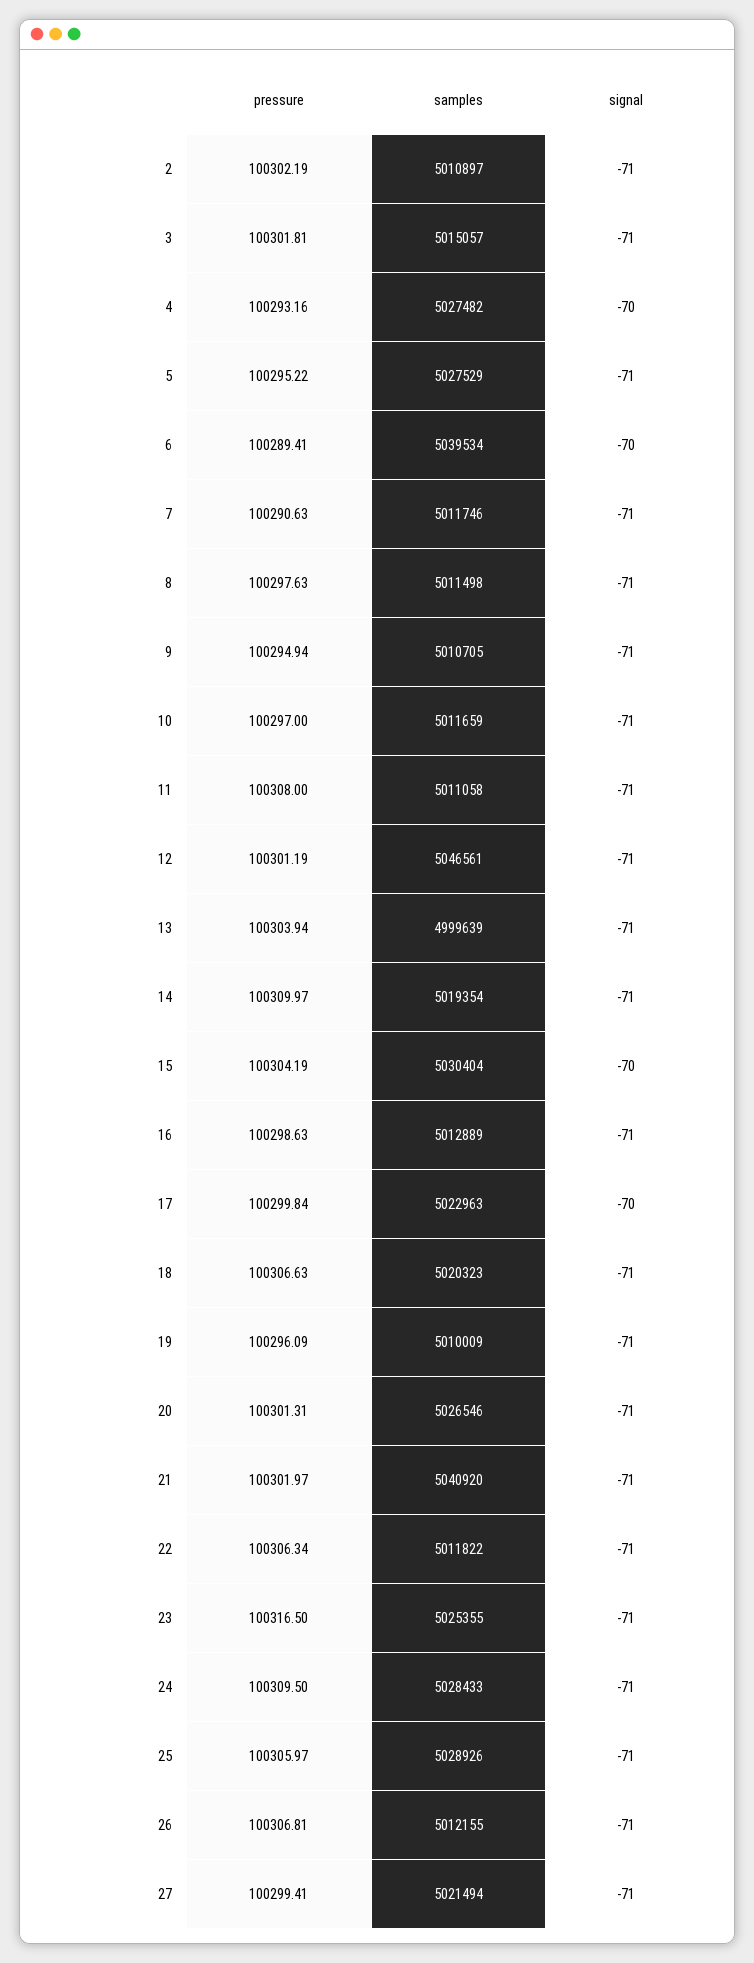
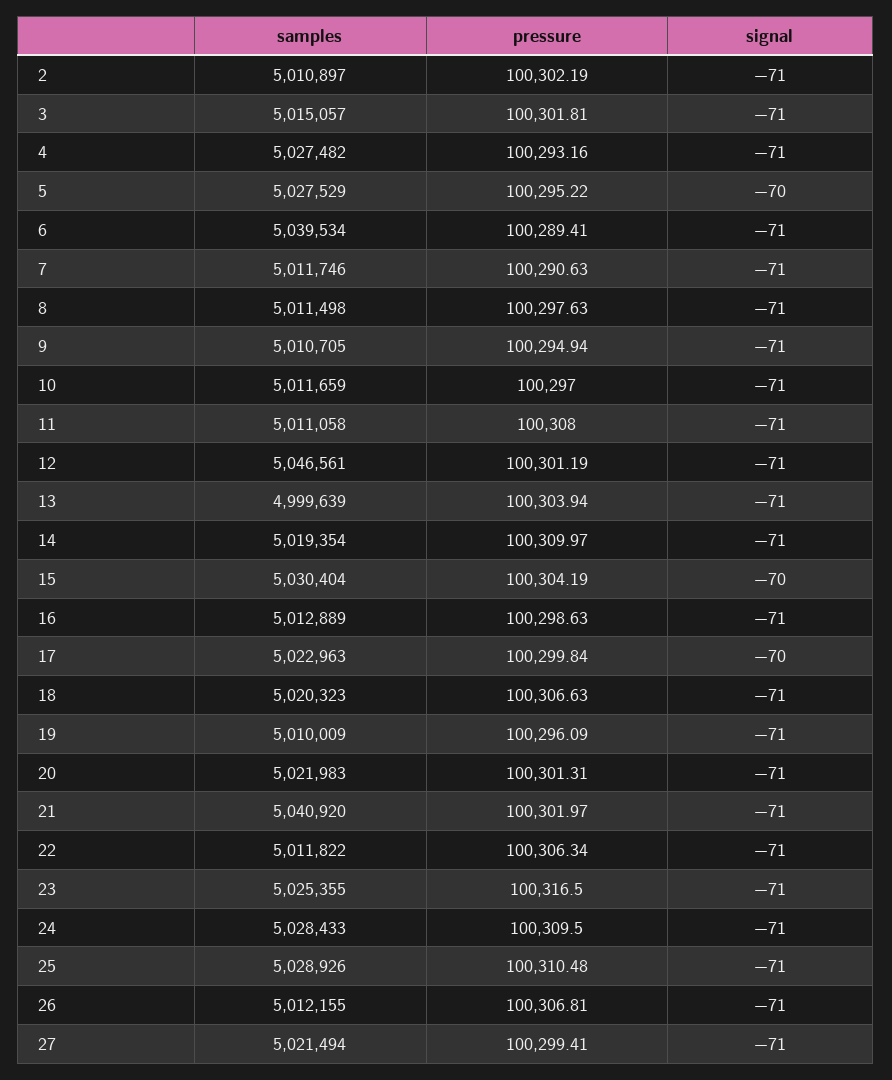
  {
    "pressure": {
      "2": 100302.19,
      "3": 100301.81,
      "4": 100293.16,
      "5": 100295.22,
      "6": 100289.41,
      "7": 100290.63,
      "8": 100297.63,
      "9": 100294.94,
      "10": 100297,
      "11": 100308,
      "12": 100301.19,
      "13": 100303.94,
      "14": 100309.97,
      "15": 100304.19,
      "16": 100298.63,
      "17": 100299.84,
      "18": 100306.63,
      "19": 100296.09,
      "20": 100301.31,
      "21": 100301.97,
      "22": 100306.34,
      "23": 100316.5,
      "24": 100309.5,
-     "25": 100305.97,
+     "25": 100310.48,
      "26": 100306.81,
      "27": 100299.41
    },
    "samples": {
      "2": 5010897,
      "3": 5015057,
      "4": 5027482,
      "5": 5027529,
      "6": 5039534,
      "7": 5011746,
      "8": 5011498,
      "9": 5010705,
      "10": 5011659,
      "11": 5011058,
      "12": 5046561,
      "13": 4999639,
      "14": 5019354,
      "15": 5030404,
      "16": 5012889,
      "17": 5022963,
      "18": 5020323,
      "19": 5010009,
-     "20": 5026546,
+     "20": 5021983,
      "21": 5040920,
      "22": 5011822,
      "23": 5025355,
      "24": 5028433,
      "25": 5028926,
      "26": 5012155,
      "27": 5021494
    },
    "signal": {
      "2": -71,
      "3": -71,
-     "4": -70,
+     "4": -71,
-     "5": -71,
+     "5": -70,
-     "6": -70,
+     "6": -71,
      "7": -71,
      "8": -71,
      "9": -71,
      "10": -71,
      "11": -71,
      "12": -71,
      "13": -71,
      "14": -71,
      "15": -70,
      "16": -71,
      "17": -70,
      "18": -71,
      "19": -71,
      "20": -71,
      "21": -71,
      "22": -71,
      "23": -71,
      "24": -71,
      "25": -71,
      "26": -71,
      "27": -71
    }
  }

